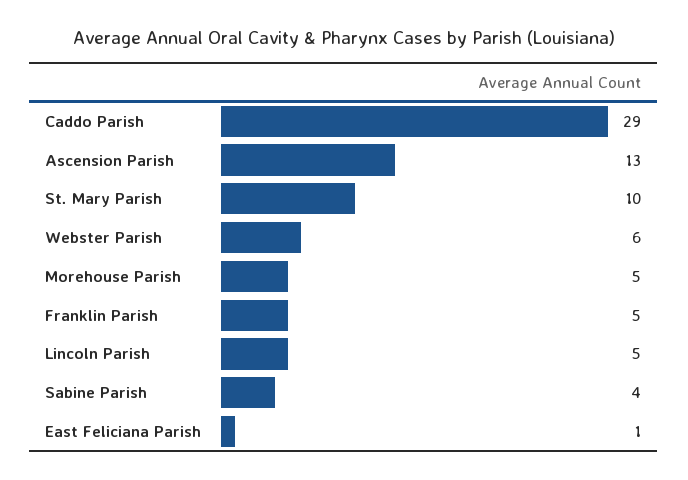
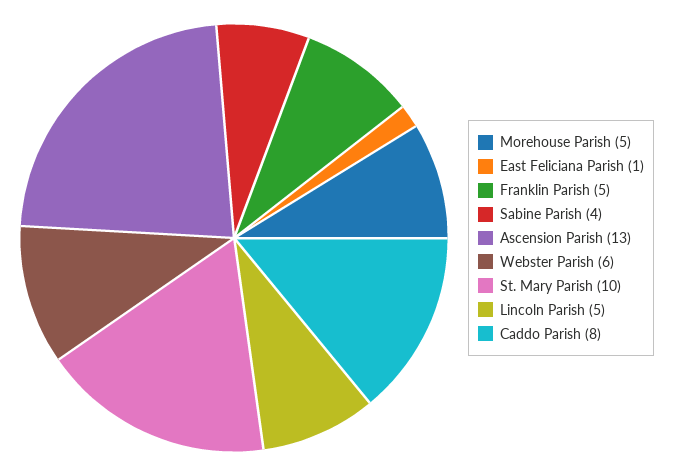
  {
-   "Caddo Parish": 29,
+   "Caddo Parish": 8,
    "Ascension Parish": 13,
    "St. Mary Parish": 10,
    "Webster Parish": 6,
    "Morehouse Parish": 5,
    "Franklin Parish": 5,
    "Lincoln Parish": 5,
    "Sabine Parish": 4,
    "East Feliciana Parish": 1
  }

